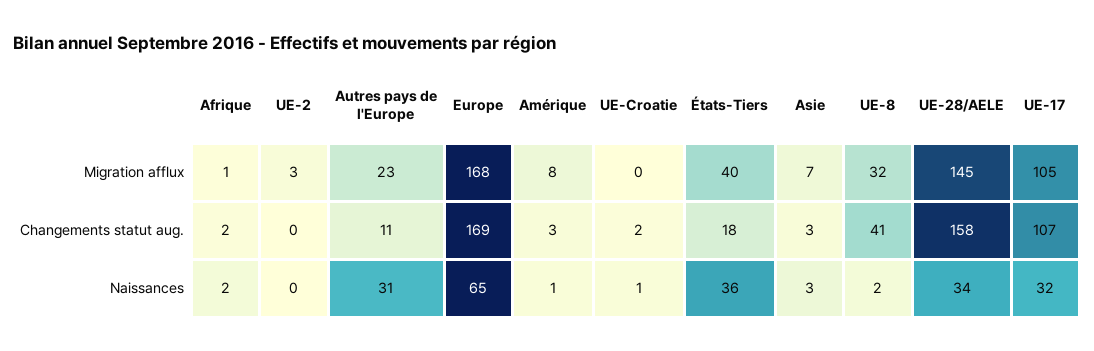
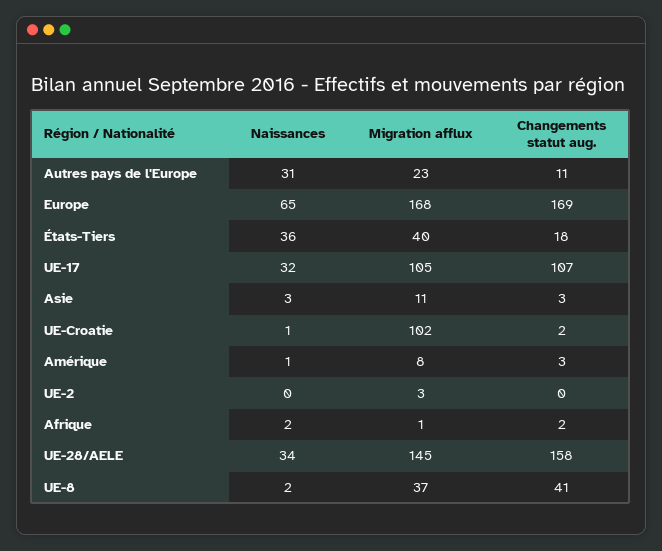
  {
    "Afrique": {
      "Migration afflux": 1,
      "Changements statut aug.": 2,
      "Naissances": 2
    },
    "UE-2": {
      "Migration afflux": 3,
      "Changements statut aug.": 0,
      "Naissances": 0
    },
    "Autres pays de l'Europe": {
      "Migration afflux": 23,
      "Changements statut aug.": 11,
      "Naissances": 31
    },
    "Europe": {
      "Migration afflux": 168,
      "Changements statut aug.": 169,
      "Naissances": 65
    },
    "Amérique": {
      "Migration afflux": 8,
      "Changements statut aug.": 3,
      "Naissances": 1
    },
    "UE-Croatie": {
-     "Migration afflux": 0,
+     "Migration afflux": 102,
      "Changements statut aug.": 2,
      "Naissances": 1
    },
    "États-Tiers": {
      "Migration afflux": 40,
      "Changements statut aug.": 18,
      "Naissances": 36
    },
    "Asie": {
-     "Migration afflux": 7,
+     "Migration afflux": 11,
      "Changements statut aug.": 3,
      "Naissances": 3
    },
    "UE-8": {
-     "Migration afflux": 32,
+     "Migration afflux": 37,
      "Changements statut aug.": 41,
      "Naissances": 2
    },
    "UE-28/AELE": {
      "Migration afflux": 145,
      "Changements statut aug.": 158,
      "Naissances": 34
    },
    "UE-17": {
      "Migration afflux": 105,
      "Changements statut aug.": 107,
      "Naissances": 32
    }
  }

